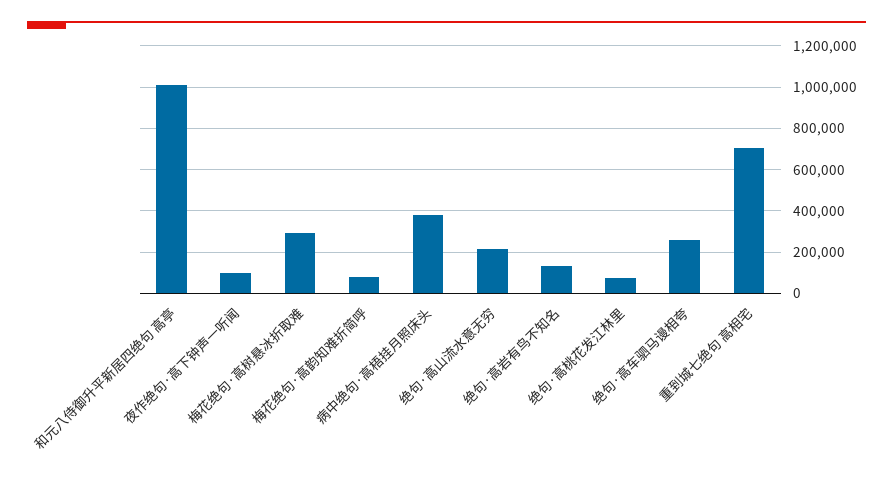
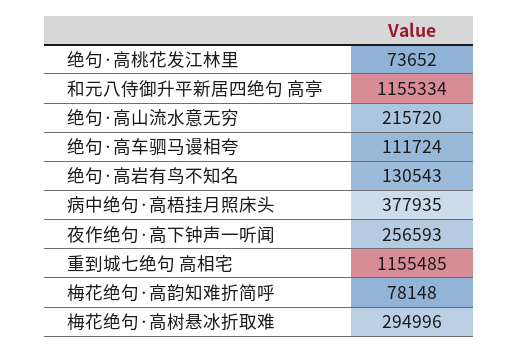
  {
-   "和元八侍御升平新居四绝句 高亭": 1000000,
+   "和元八侍御升平新居四绝句 高亭": 1155334,
-   "夜作绝句·高下钟声一听闻": 100000,
+   "夜作绝句·高下钟声一听闻": 256593,
    "梅花绝句·高树悬冰折取难": 294996,
    "梅花绝句·高韵知难折简呼": 78148,
    "病中绝句·高梧挂月照床头": 377935,
    "绝句·高山流水意无穷": 215720,
    "绝句·高岩有鸟不知名": 130543,
    "绝句·高桃花发江林里": 73652,
-   "绝句·高车驷马谩相夸": 250000,
+   "绝句·高车驷马谩相夸": 111724,
-   "重到城七绝句 高相宅": 700000
+   "重到城七绝句 高相宅": 1155485
  }

